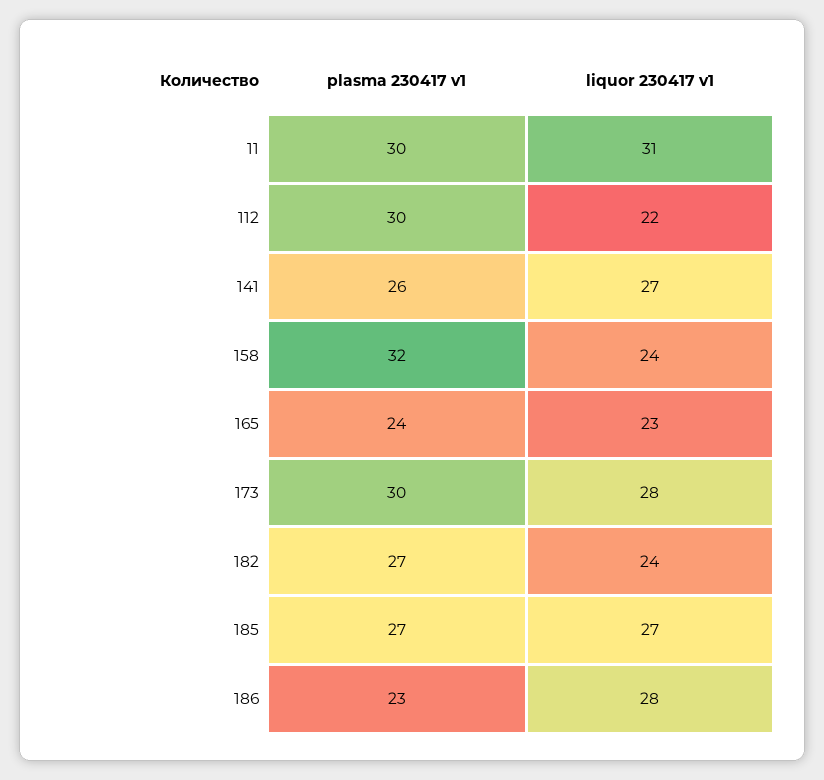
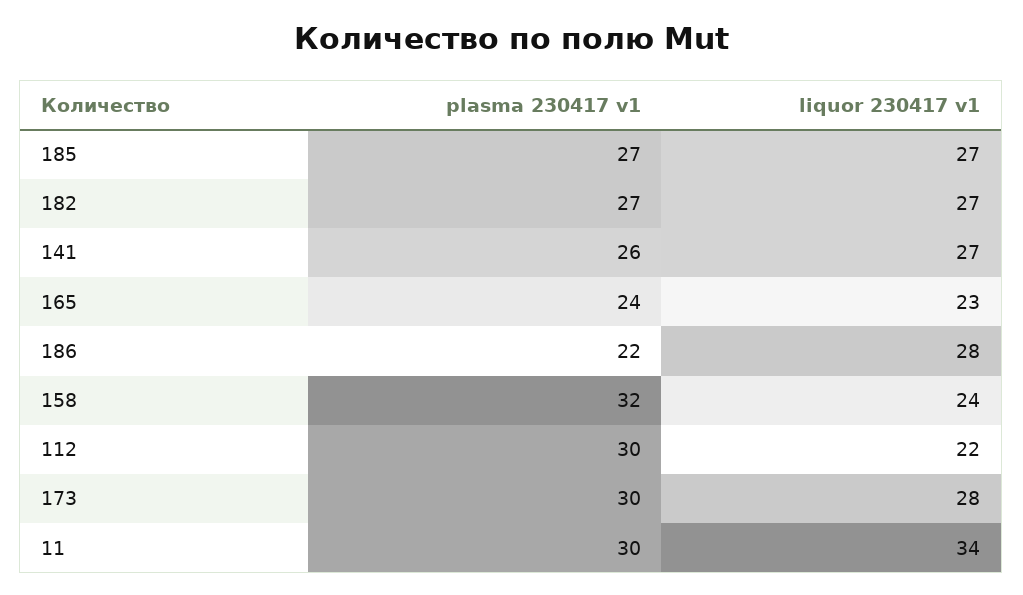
  {
    "plasma 230417 v1": {
      "11": 30,
      "112": 30,
      "141": 26,
      "158": 32,
      "165": 24,
      "173": 30,
      "182": 27,
      "185": 27,
-     "186": 23
+     "186": 22
    },
    "liquor 230417 v1": {
-     "11": 31,
+     "11": 34,
      "112": 22,
      "141": 27,
      "158": 24,
      "165": 23,
      "173": 28,
-     "182": 24,
+     "182": 27,
      "185": 27,
      "186": 28
    }
  }

